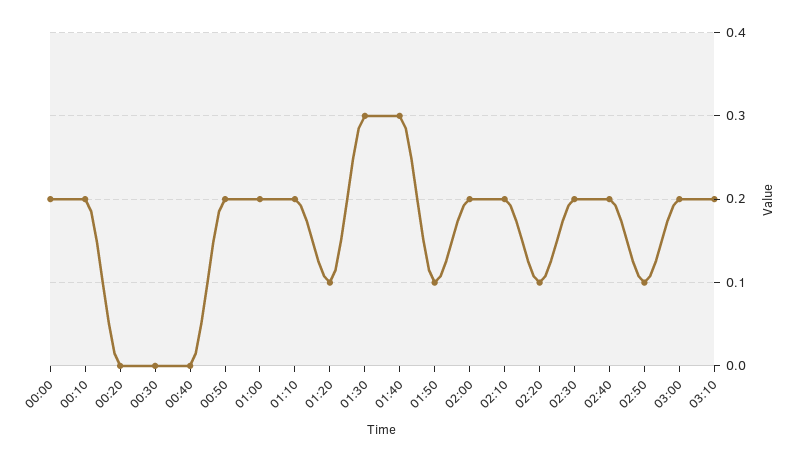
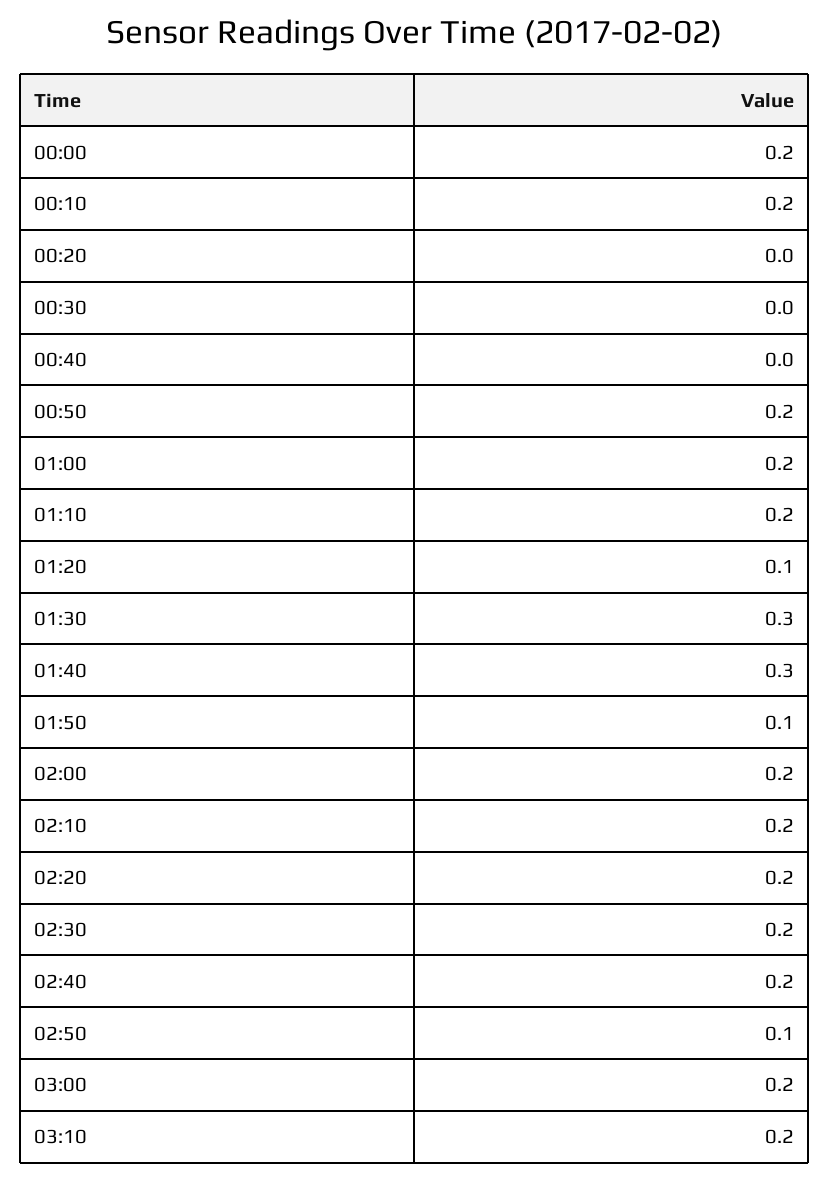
  {
    "00:00": 0.2,
    "00:10": 0.2,
    "00:20": 0,
    "00:30": 0,
    "00:40": 0,
    "00:50": 0.2,
    "01:00": 0.2,
    "01:10": 0.2,
    "01:20": 0.1,
    "01:30": 0.3,
    "01:40": 0.3,
    "01:50": 0.1,
    "02:00": 0.2,
    "02:10": 0.2,
-   "02:20": 0.1,
+   "02:20": 0.2,
    "02:30": 0.2,
    "02:40": 0.2,
    "02:50": 0.1,
    "03:00": 0.2,
    "03:10": 0.2
  }

